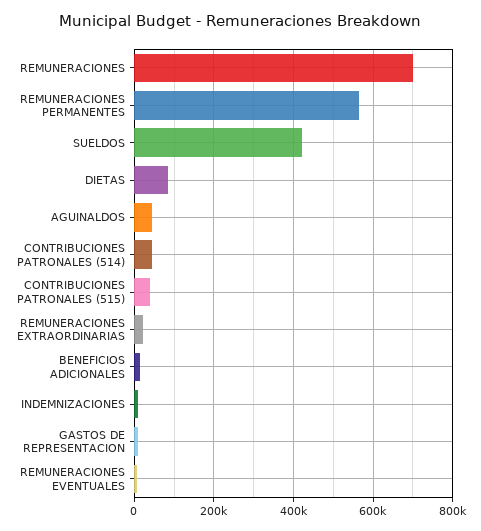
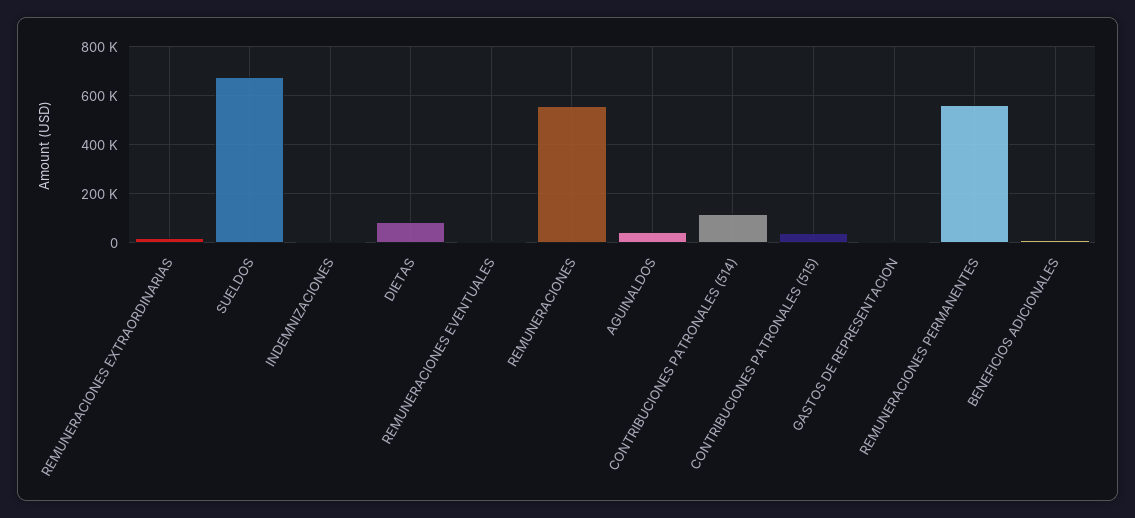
  {
-   "REMUNERACIONES": 700000,
+   "REMUNERACIONES": 550000,
    "REMUNERACIONES PERMANENTES": 560000,
-   "SUELDOS": 420000,
+   "SUELDOS": 675000,
    "DIETAS": 80000,
    "AGUINALDOS": 40000,
-   "CONTRIBUCIONES PATRONALES (514)": 40000,
+   "CONTRIBUCIONES PATRONALES (514)": 125000,
    "CONTRIBUCIONES PATRONALES (515)": 40000,
    "REMUNERACIONES EXTRAORDINARIAS": 20000,
    "BENEFICIOS ADICIONALES": 20000,
    "INDEMNIZACIONES": 20000,
    "GASTOS DE REPRESENTACION": 0,
    "REMUNERACIONES EVENTUALES": 0
  }

